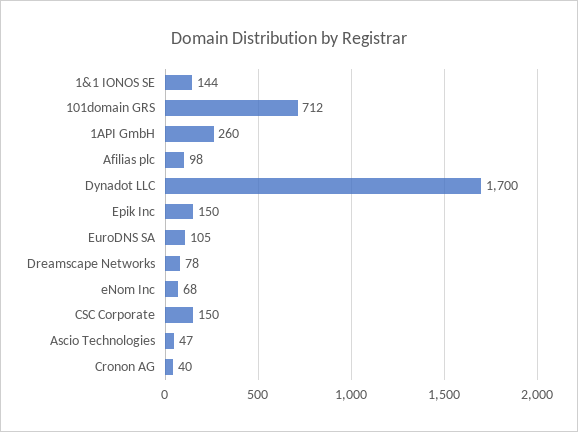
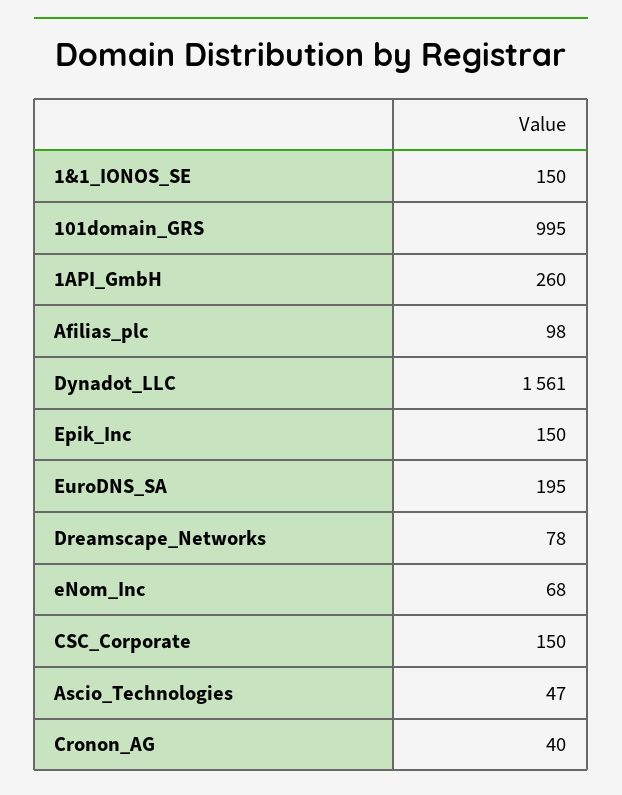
  {
-   "1&1 IONOS SE": 144,
+   "1&1 IONOS SE": 150,
-   "101domain GRS": 712,
+   "101domain GRS": 995,
    "1API GmbH": 260,
    "Afilias plc": 98,
-   "Dynadot LLC": 1700,
+   "Dynadot LLC": 1561,
    "Epik Inc": 150,
-   "EuroDNS SA": 105,
+   "EuroDNS SA": 195,
    "Dreamscape Networks": 78,
    "eNom Inc": 68,
    "CSC Corporate": 150,
    "Ascio Technologies": 47,
    "Cronon AG": 40
  }

